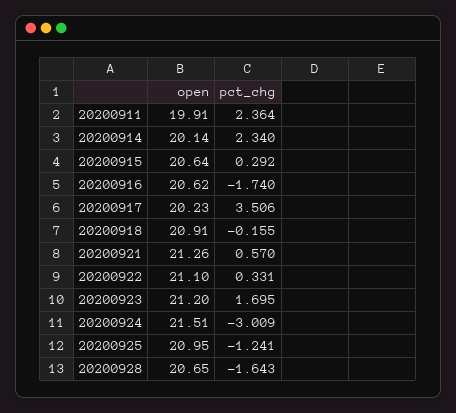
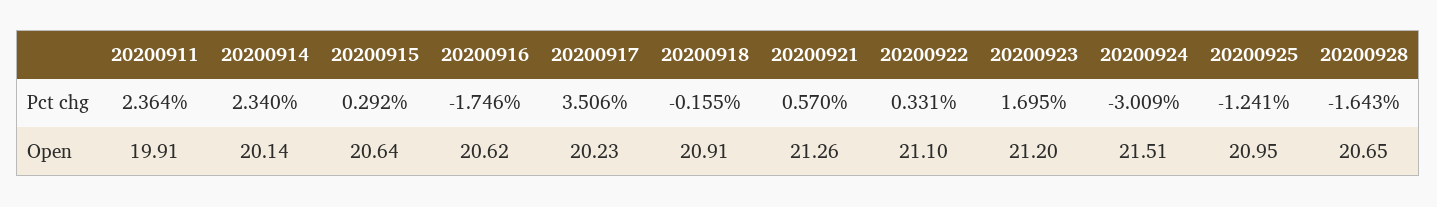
  {
    "open": {
      "20200911": 19.91,
      "20200914": 20.14,
      "20200915": 20.64,
      "20200916": 20.62,
      "20200917": 20.23,
      "20200918": 20.91,
      "20200921": 21.26,
      "20200922": 21.1,
      "20200923": 21.2,
      "20200924": 21.51,
      "20200925": 20.95,
      "20200928": 20.65
    },
    "pct_chg": {
      "20200911": 2.364,
      "20200914": 2.34,
      "20200915": 0.292,
-     "20200916": -1.74,
+     "20200916": -1.746,
      "20200917": 3.506,
      "20200918": -0.155,
      "20200921": 0.57,
      "20200922": 0.331,
      "20200923": 1.695,
      "20200924": -3.009,
      "20200925": -1.241,
      "20200928": -1.643
    }
  }

